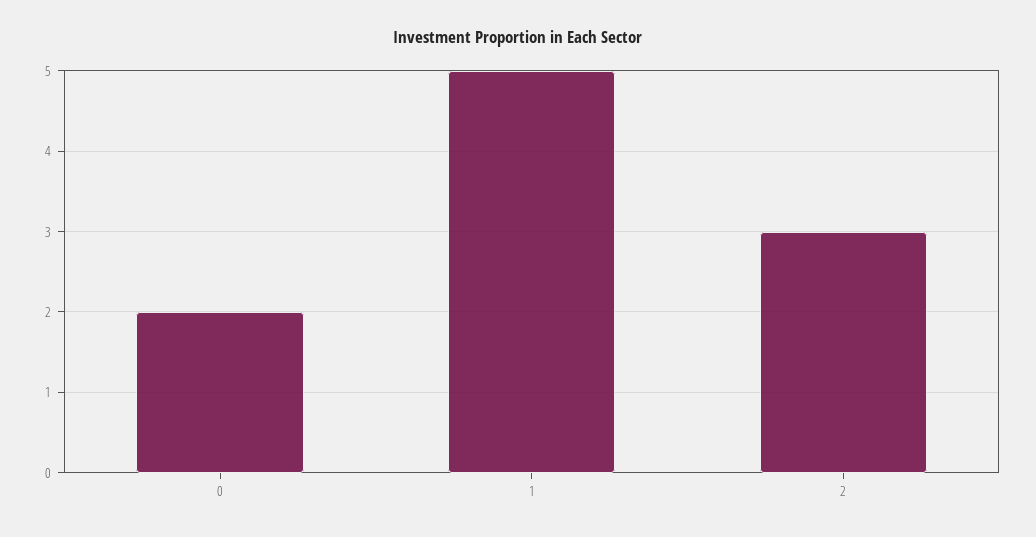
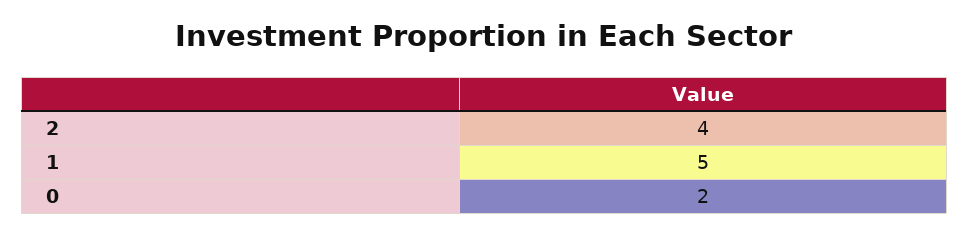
  {
    "0": 2,
    "1": 5,
-   "2": 3
+   "2": 4
  }

